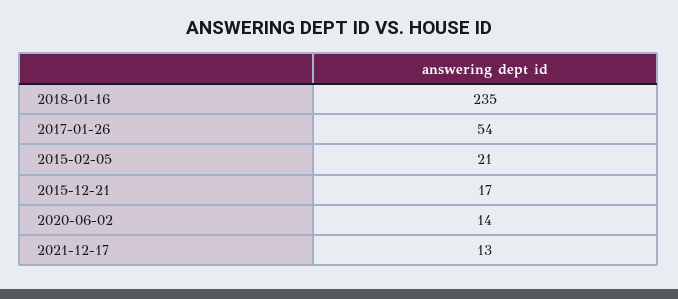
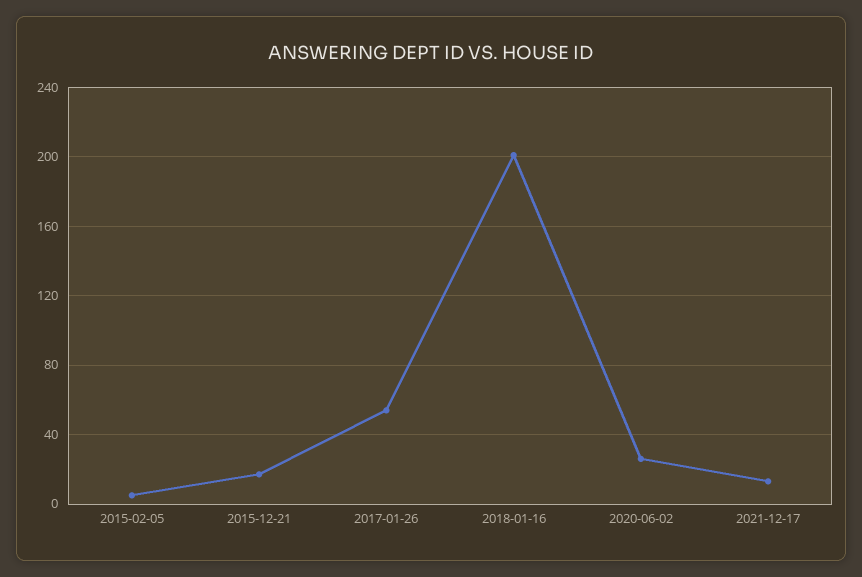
  {
-   "2018-01-16": 235,
+   "2018-01-16": 200,
    "2017-01-26": 54,
-   "2015-02-05": 21,
+   "2015-02-05": 5,
    "2015-12-21": 17,
-   "2020-06-02": 14,
+   "2020-06-02": 25,
    "2021-12-17": 13
  }

